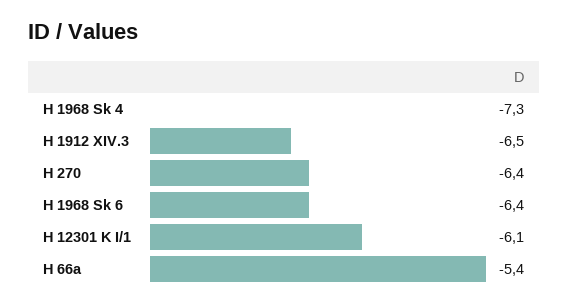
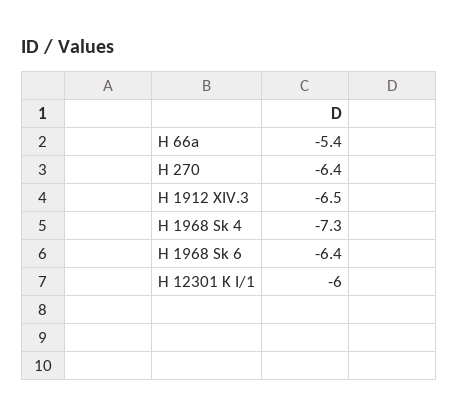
  {
    "H 1968 Sk 4": -7.3,
    "H 1912 XIV.3": -6.5,
    "H 270": -6.4,
    "H 1968 Sk 6": -6.4,
-   "H 12301 K I/1": -6.1,
+   "H 12301 K I/1": -6,
    "H 66a": -5.4
  }

